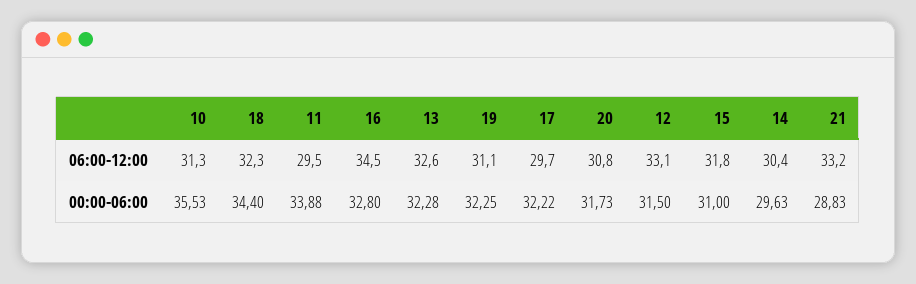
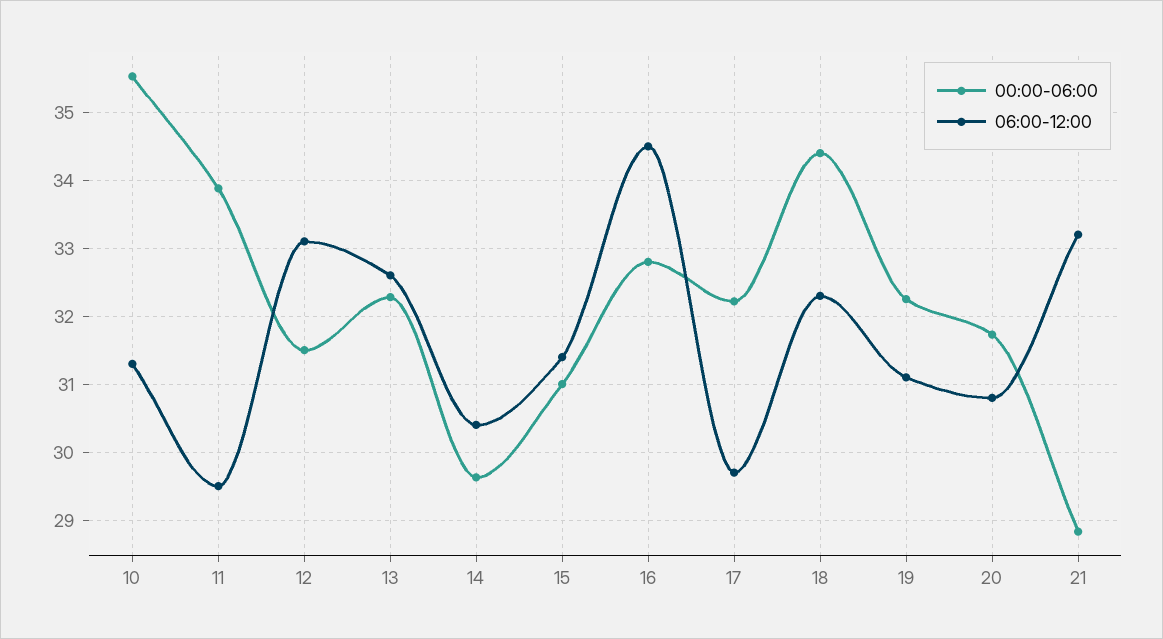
  {
    "06:00-12:00": {
      "10": 31.3,
      "18": 32.3,
      "11": 29.5,
      "16": 34.5,
      "13": 32.6,
      "19": 31.1,
      "17": 29.7,
      "20": 30.8,
      "12": 33.1,
-     "15": 31.8,
+     "15": 31.4,
      "14": 30.4,
      "21": 33.2
    },
    "00:00-06:00": {
      "10": 35.53,
      "18": 34.4,
      "11": 33.88,
      "16": 32.8,
      "13": 32.28,
      "19": 32.25,
      "17": 32.22,
      "20": 31.73,
      "12": 31.5,
      "15": 31,
      "14": 29.63,
      "21": 28.83
    }
  }

